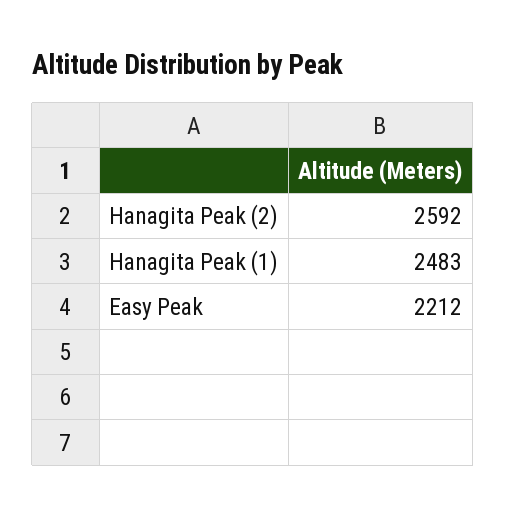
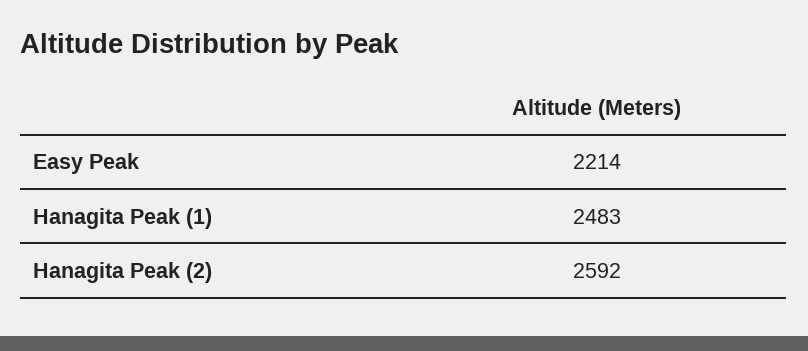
  {
    "Hanagita Peak (2)": 2592,
    "Hanagita Peak (1)": 2483,
-   "Easy Peak": 2212
+   "Easy Peak": 2214
  }

